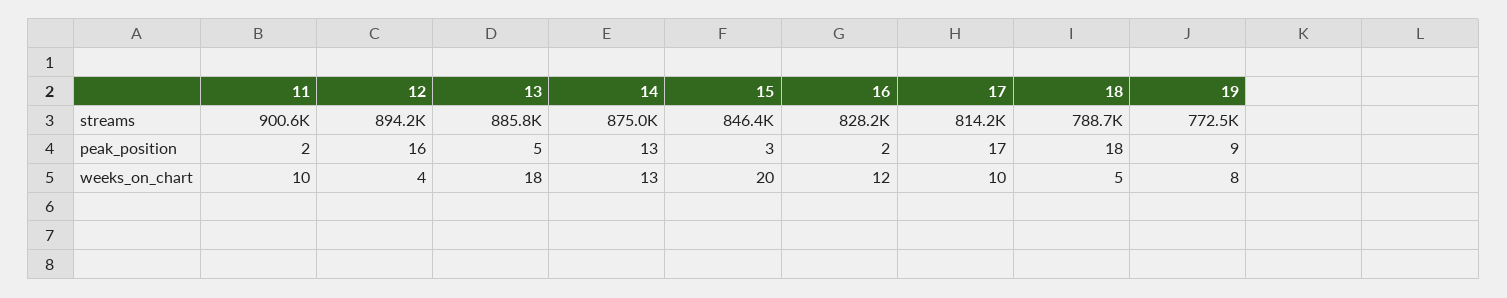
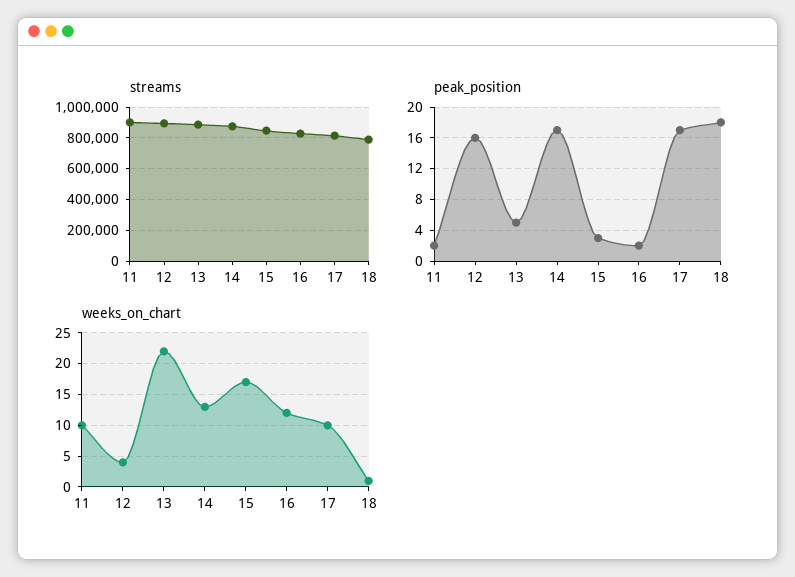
  {
    "streams": {
      "11": 900600,
      "12": 894200,
      "13": 885800,
      "14": 875000,
      "15": 846400,
      "16": 828200,
      "17": 814200,
-     "18": 788700,
+     "18": 788700
-     "19": 772500
    },
    "peak_position": {
      "11": 2,
      "12": 16,
      "13": 5,
-     "14": 13,
+     "14": 17,
      "15": 3,
      "16": 2,
      "17": 17,
-     "18": 18,
+     "18": 18
-     "19": 9
    },
    "weeks_on_chart": {
      "11": 10,
      "12": 4,
-     "13": 18,
+     "13": 22,
      "14": 13,
-     "15": 20,
+     "15": 17,
      "16": 12,
      "17": 10,
-     "18": 5,
+     "18": 1
-     "19": 8
    }
  }

